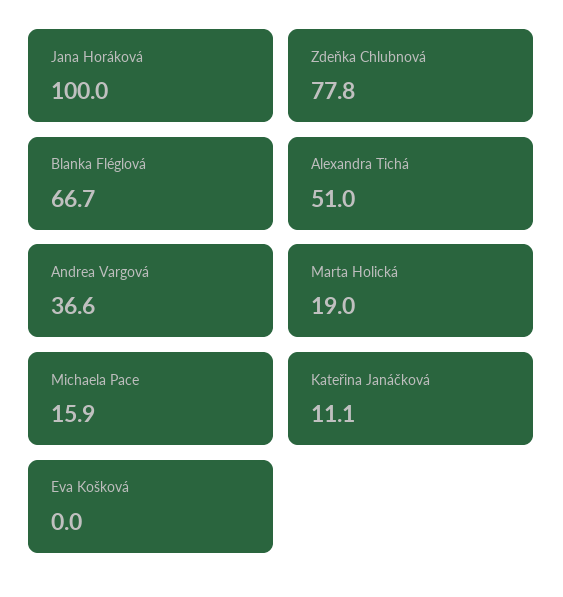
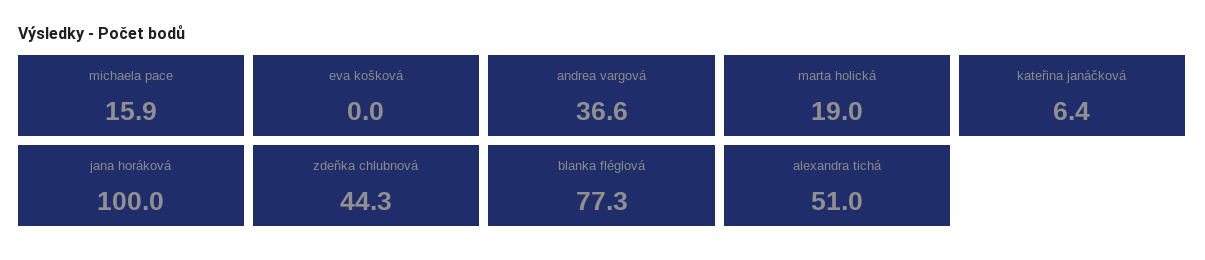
  {
    "Jana Horáková": 100,
-   "Zdeňka Chlubnová": 77.8,
+   "Zdeňka Chlubnová": 44.3,
-   "Blanka Fléglová": 66.7,
+   "Blanka Fléglová": 77.3,
    "Alexandra Tichá": 51,
    "Andrea Vargová": 36.6,
    "Marta Holická": 19,
    "Michaela Pace": 15.9,
-   "Kateřina Janáčková": 11.1,
+   "Kateřina Janáčková": 6.4,
    "Eva Košková": 0
  }

